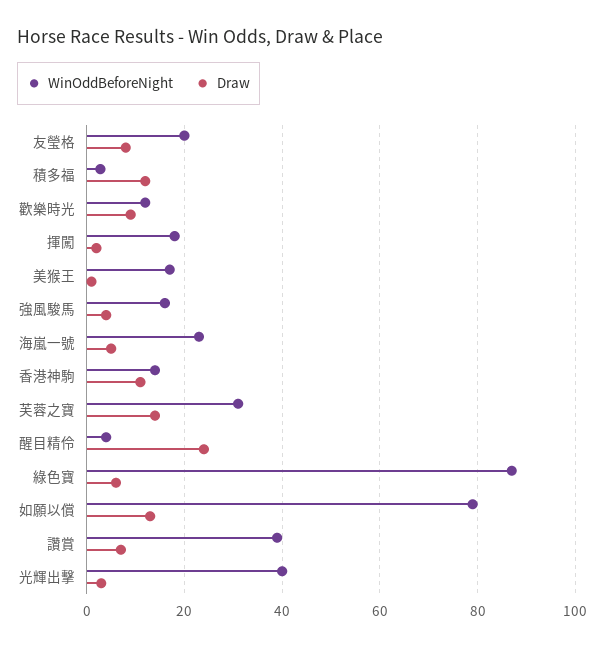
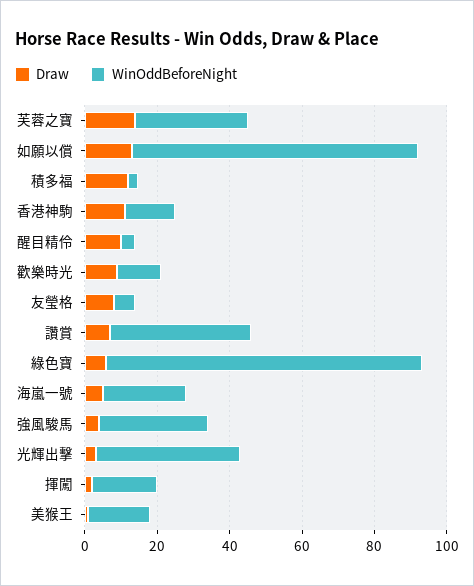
  {
    "WinOddBeforeNight": {
-     "友瑩格": 20,
+     "友瑩格": 5,
      "積多福": 2,
      "歡樂時光": 12,
      "揮闖": 18,
      "美猴王": 18,
-     "強風駿馬": 16,
+     "強風駿馬": 30,
      "海嵐一號": 24,
      "香港神駒": 14,
      "芙蓉之寶": 32,
      "醒目精伶": 4,
      "綠色寶": 88,
      "如願以償": 80,
      "讚賞": 40,
      "光輝出擊": 40
    },
    "Draw": {
      "友瑩格": 8,
      "積多福": 12,
      "歡樂時光": 10,
      "揮闖": 2,
      "美猴王": 2,
      "強風駿馬": 4,
      "海嵐一號": 6,
      "香港神駒": 12,
      "芙蓉之寶": 14,
-     "醒目精伶": 24,
+     "醒目精伶": 10,
      "綠色寶": 6,
      "如願以償": 14,
      "讚賞": 8,
      "光輝出擊": 4
    }
  }

